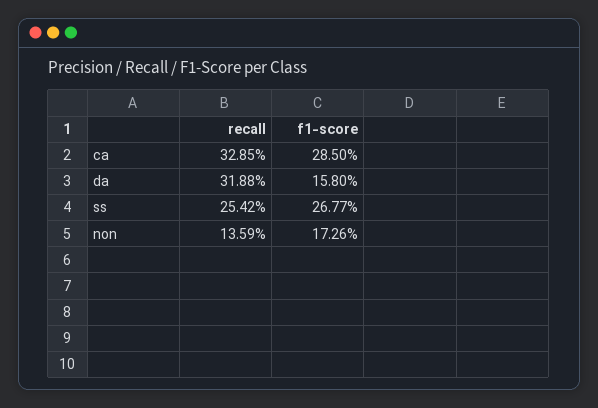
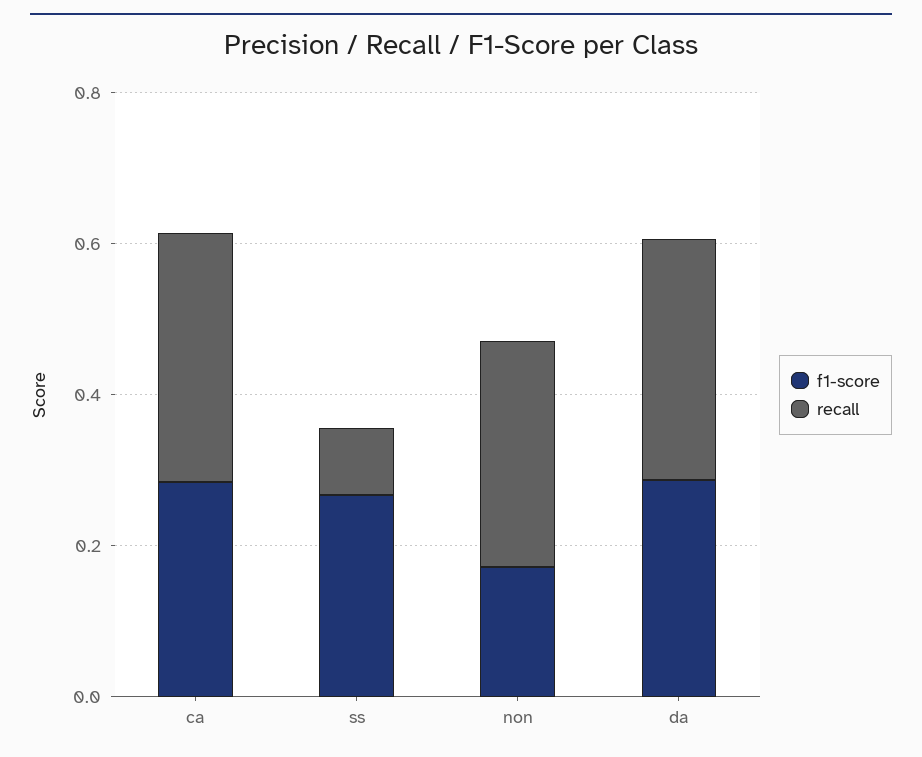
  {
    "recall": {
      "ca": 0.3285,
      "da": 0.3188,
-     "ss": 0.2542,
+     "ss": 0.1,
-     "non": 0.1359
+     "non": 0.3
    },
    "f1-score": {
      "ca": 0.285,
-     "da": 0.158,
+     "da": 0.3,
      "ss": 0.2677,
      "non": 0.1726
    }
  }

